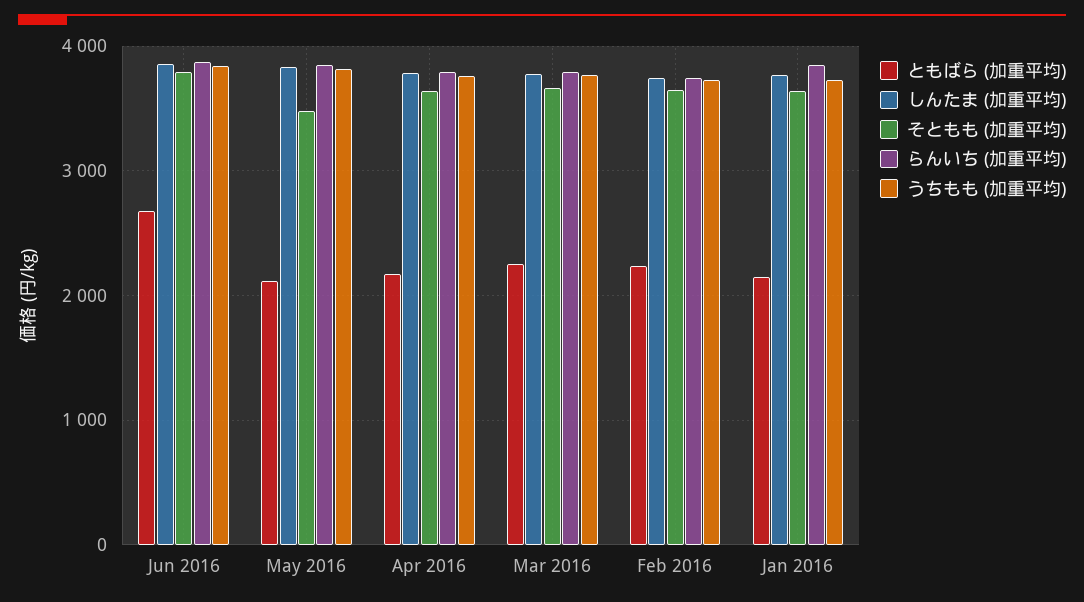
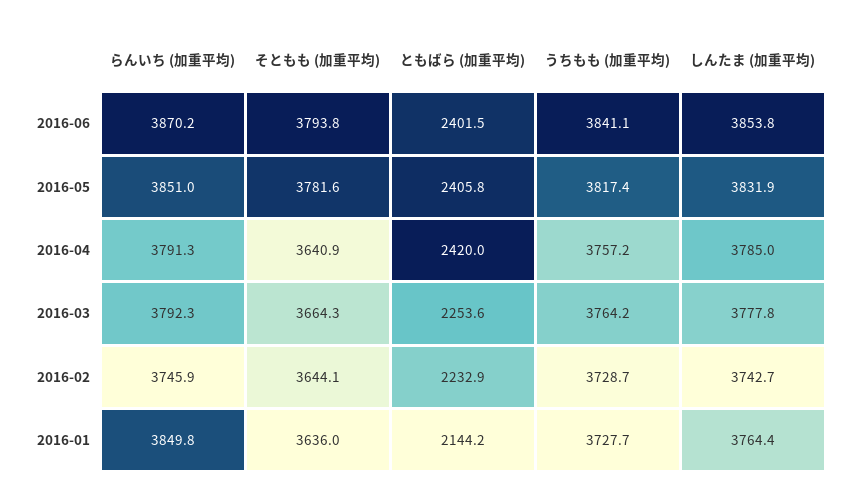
  {
    "ともばら (加重平均)": {
-     "Jun 2016": 2700,
+     "Jun 2016": 2401.5,
-     "May 2016": 2100,
+     "May 2016": 2405.8,
-     "Apr 2016": 2200,
+     "Apr 2016": 2420,
      "Mar 2016": 2253.6,
      "Feb 2016": 2232.9,
      "Jan 2016": 2144.2
    },
    "しんたま (加重平均)": {
      "Jun 2016": 3853.8,
      "May 2016": 3831.9,
      "Apr 2016": 3785,
      "Mar 2016": 3777.8,
      "Feb 2016": 3742.7,
      "Jan 2016": 3764.4
    },
    "そともも (加重平均)": {
      "Jun 2016": 3793.8,
-     "May 2016": 3500,
+     "May 2016": 3781.6,
      "Apr 2016": 3640.9,
      "Mar 2016": 3664.3,
      "Feb 2016": 3644.1,
      "Jan 2016": 3636
    },
    "らんいち (加重平均)": {
      "Jun 2016": 3870.2,
      "May 2016": 3851,
      "Apr 2016": 3791.3,
      "Mar 2016": 3792.3,
      "Feb 2016": 3745.9,
      "Jan 2016": 3849.8
    },
    "うちもも (加重平均)": {
      "Jun 2016": 3841.1,
      "May 2016": 3817.4,
      "Apr 2016": 3757.2,
      "Mar 2016": 3764.2,
      "Feb 2016": 3728.7,
      "Jan 2016": 3727.7
    }
  }

